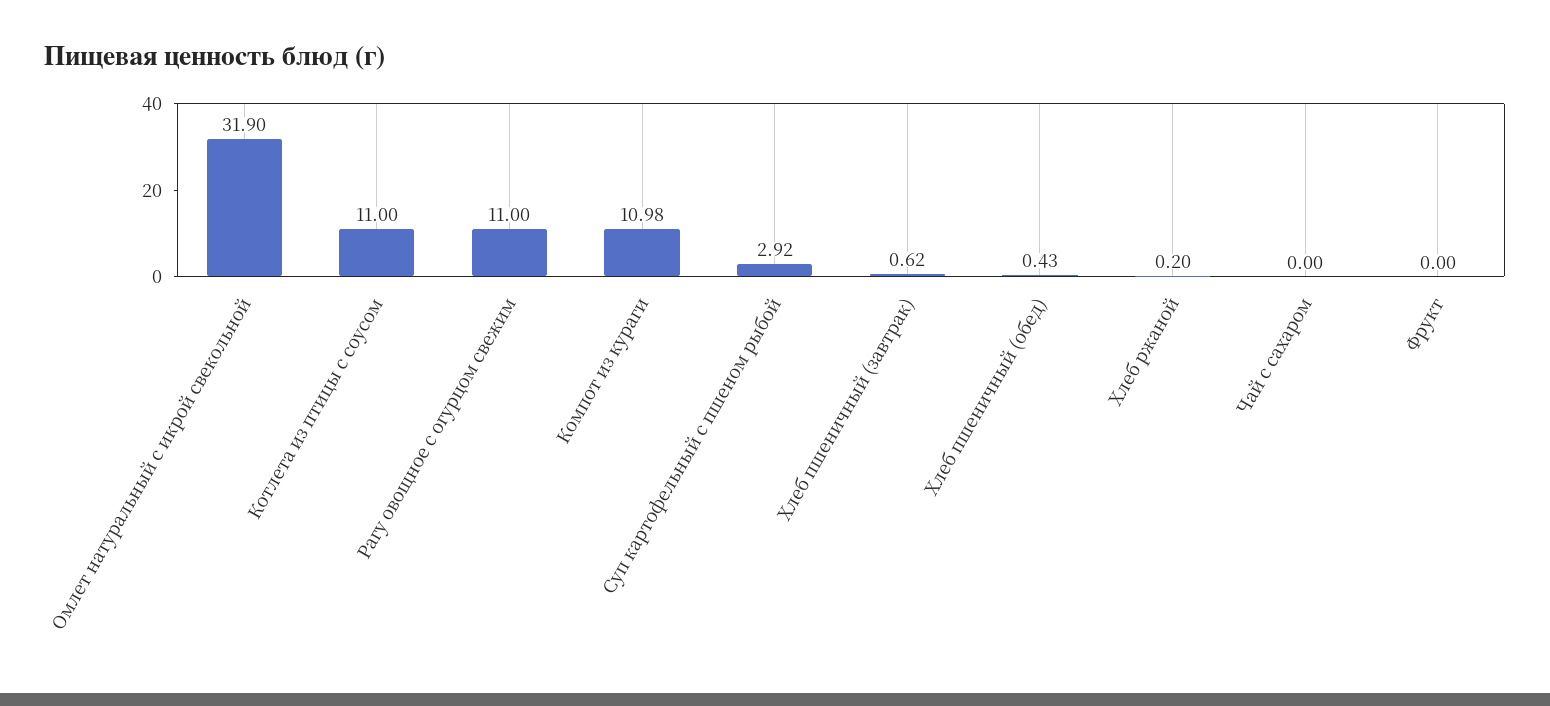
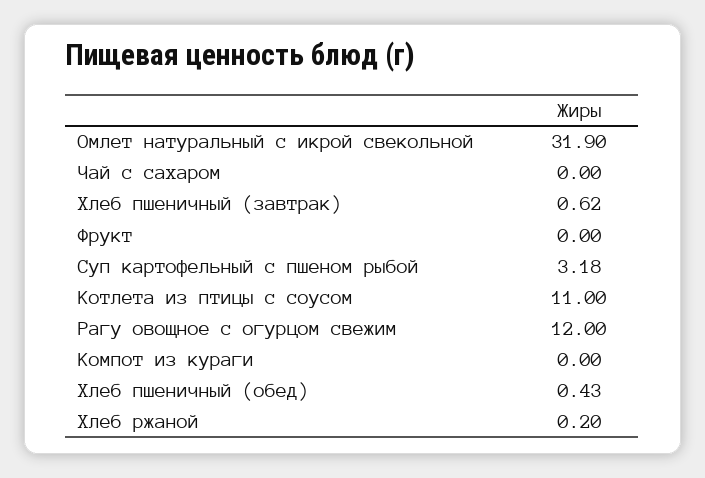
  {
    "Омлет натуральный с икрой свекольной": 31.9,
    "Котлета из птицы с соусом": 11,
-   "Рагу овощное с огурцом свежим": 11,
+   "Рагу овощное с огурцом свежим": 12,
-   "Компот из кураги": 10.98,
+   "Компот из кураги": 0,
-   "Суп картофельный с пшеном рыбой": 2.92,
+   "Суп картофельный с пшеном рыбой": 3.18,
    "Хлеб пшеничный (завтрак)": 0.62,
    "Хлеб пшеничный (обед)": 0.43,
    "Хлеб ржаной": 0.2,
    "Чай с сахаром": 0,
    "Фрукт": 0
  }

